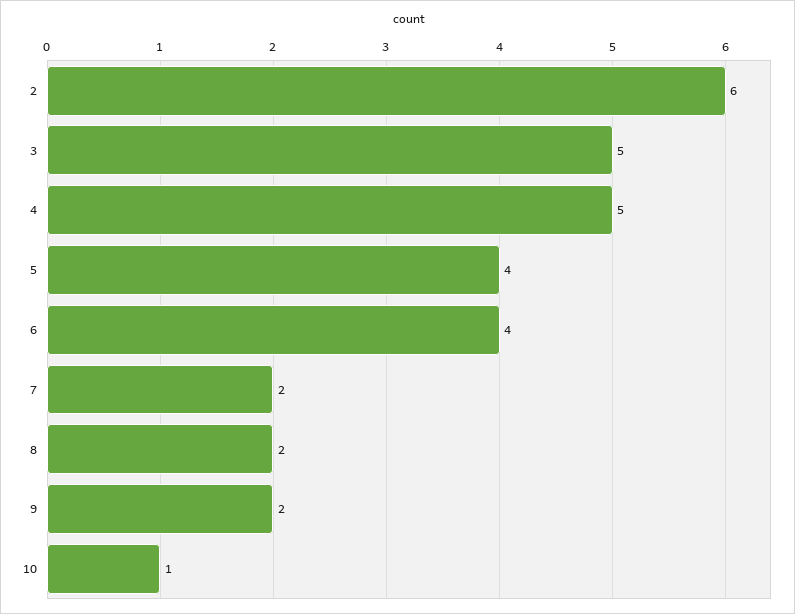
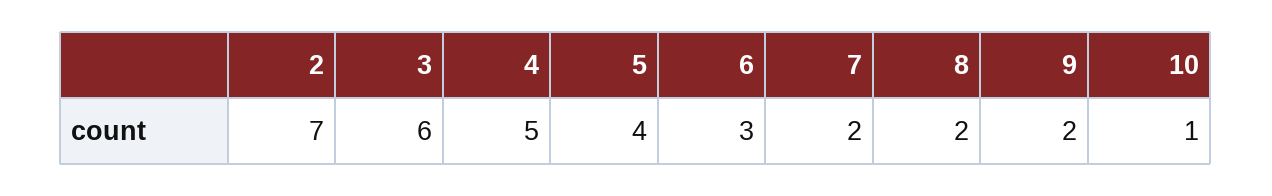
  {
-   "2": 6,
+   "2": 7,
-   "3": 5,
+   "3": 6,
    "4": 5,
    "5": 4,
-   "6": 4,
+   "6": 3,
    "7": 2,
    "8": 2,
    "9": 2,
    "10": 1
  }

